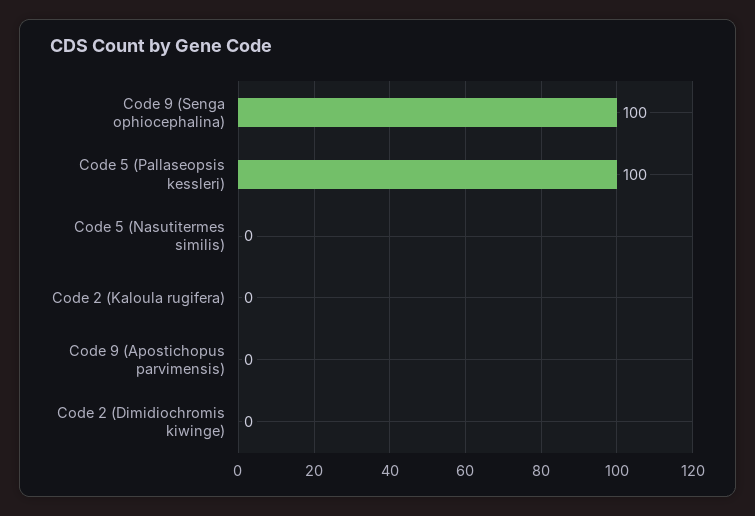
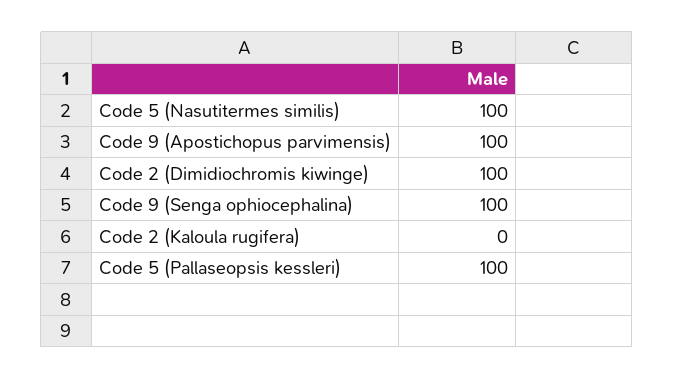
  {
    "Code 9 (Senga ophiocephalina)": 100,
    "Code 5 (Pallaseopsis kessleri)": 100,
-   "Code 5 (Nasutitermes similis)": 0,
+   "Code 5 (Nasutitermes similis)": 100,
    "Code 2 (Kaloula rugifera)": 0,
-   "Code 9 (Apostichopus parvimensis)": 0,
+   "Code 9 (Apostichopus parvimensis)": 100,
-   "Code 2 (Dimidiochromis kiwinge)": 0
+   "Code 2 (Dimidiochromis kiwinge)": 100
  }

